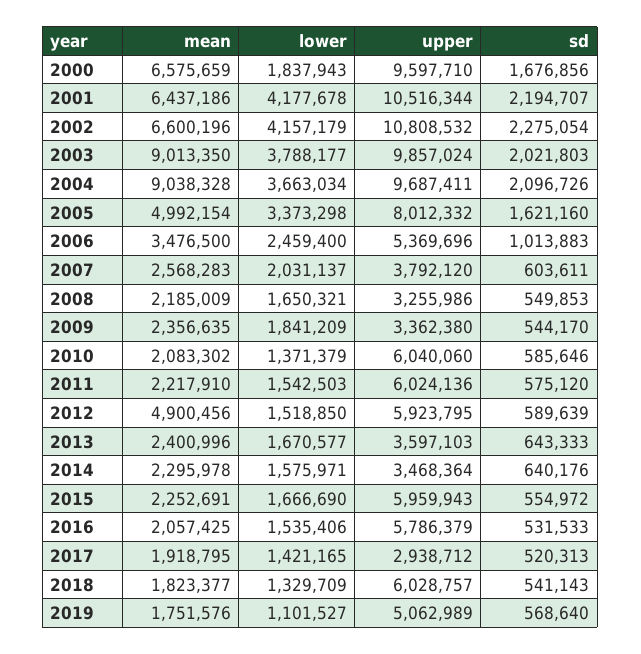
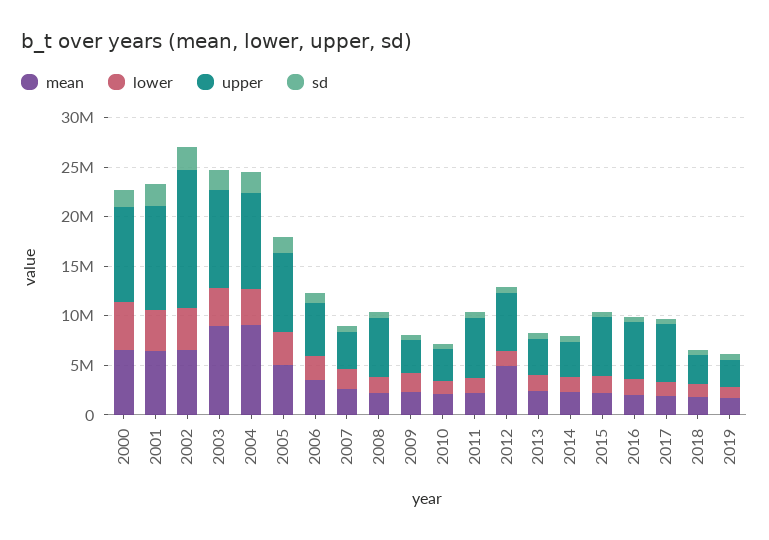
  {
    "mean": {
      "2000": 6575659,
      "2001": 6437186,
      "2002": 6600196,
      "2003": 9013350,
      "2004": 9038328,
      "2005": 4992154,
      "2006": 3476500,
      "2007": 2568283,
      "2008": 2185009,
      "2009": 2356635,
      "2010": 2083302,
      "2011": 2217910,
      "2012": 4900456,
      "2013": 2400996,
      "2014": 2295978,
      "2015": 2252691,
      "2016": 2057425,
      "2017": 1918795,
      "2018": 1823377,
      "2019": 1751576
    },
    "lower": {
-     "2000": 1837943,
+     "2000": 5000000,
      "2001": 4177678,
      "2002": 4157179,
      "2003": 3788177,
      "2004": 3663034,
      "2005": 3373298,
      "2006": 2459400,
      "2007": 2031137,
      "2008": 1650321,
      "2009": 1841209,
      "2010": 1371379,
      "2011": 1542503,
      "2012": 1518850,
      "2013": 1670577,
      "2014": 1575971,
      "2015": 1666690,
      "2016": 1535406,
      "2017": 1421165,
      "2018": 1329709,
      "2019": 1101527
    },
    "upper": {
      "2000": 9597710,
      "2001": 10516344,
-     "2002": 10808532,
+     "2002": 14000000,
      "2003": 9857024,
      "2004": 9687411,
      "2005": 8012332,
      "2006": 5369696,
      "2007": 3792120,
-     "2008": 3255986,
+     "2008": 6000000,
      "2009": 3362380,
-     "2010": 6040060,
+     "2010": 3000000,
      "2011": 6024136,
      "2012": 5923795,
      "2013": 3597103,
      "2014": 3468364,
      "2015": 5959943,
      "2016": 5786379,
-     "2017": 2938712,
+     "2017": 6000000,
-     "2018": 6028757,
+     "2018": 3000000,
-     "2019": 5062989
+     "2019": 3000000
    },
    "sd": {
      "2000": 1676856,
      "2001": 2194707,
      "2002": 2275054,
      "2003": 2021803,
      "2004": 2096726,
      "2005": 1621160,
      "2006": 1013883,
      "2007": 603611,
      "2008": 549853,
      "2009": 544170,
      "2010": 585646,
      "2011": 575120,
      "2012": 589639,
      "2013": 643333,
      "2014": 640176,
      "2015": 554972,
      "2016": 531533,
      "2017": 520313,
      "2018": 541143,
      "2019": 568640
    }
  }

